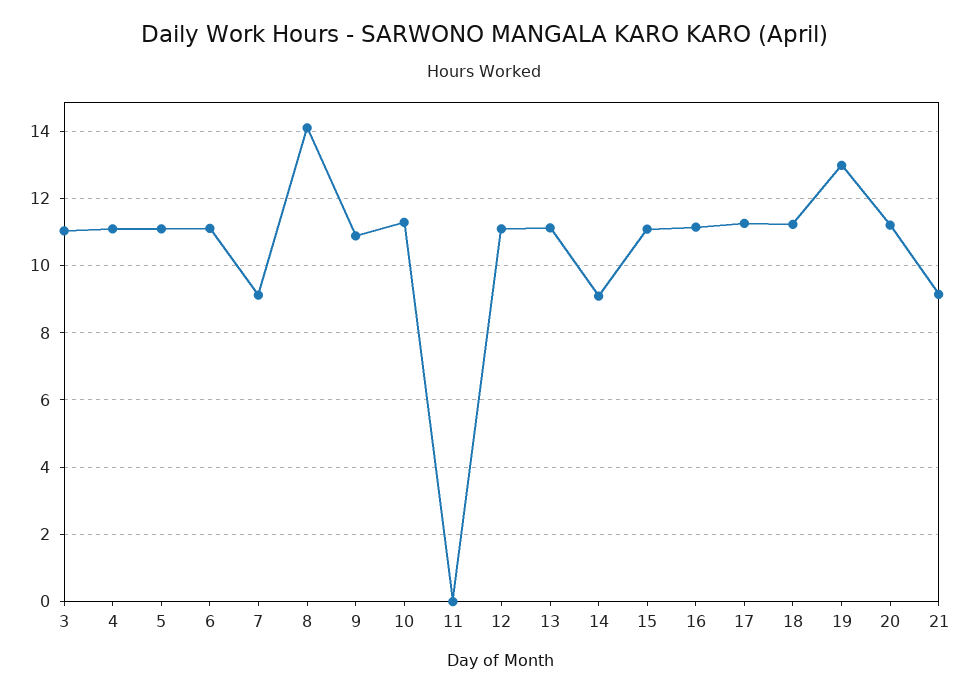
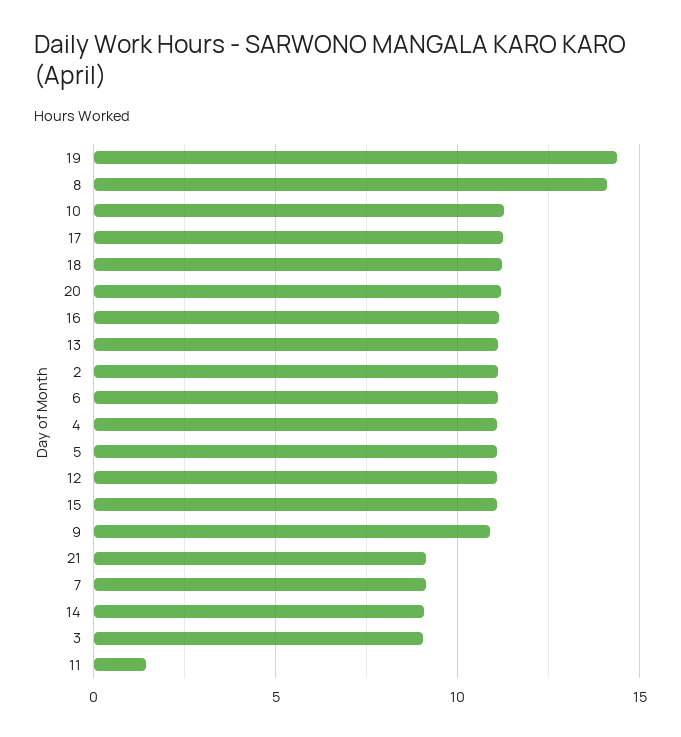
  {
-   "3": 11,
+   "3": 9,
    "4": 11,
    "5": 11,
    "6": 11.2,
    "7": 9.2,
    "8": 14,
    "9": 10.8,
    "10": 11.2,
-   "11": 0,
+   "11": 1.5,
    "12": 11,
    "13": 11.2,
    "14": 9,
    "15": 11,
    "16": 11.2,
    "17": 11.2,
    "18": 11.2,
-   "19": 13,
+   "19": 14.5,
    "20": 11.2,
-   "21": 9.2
+   "21": 9.2,
+   "2": 11
  }

